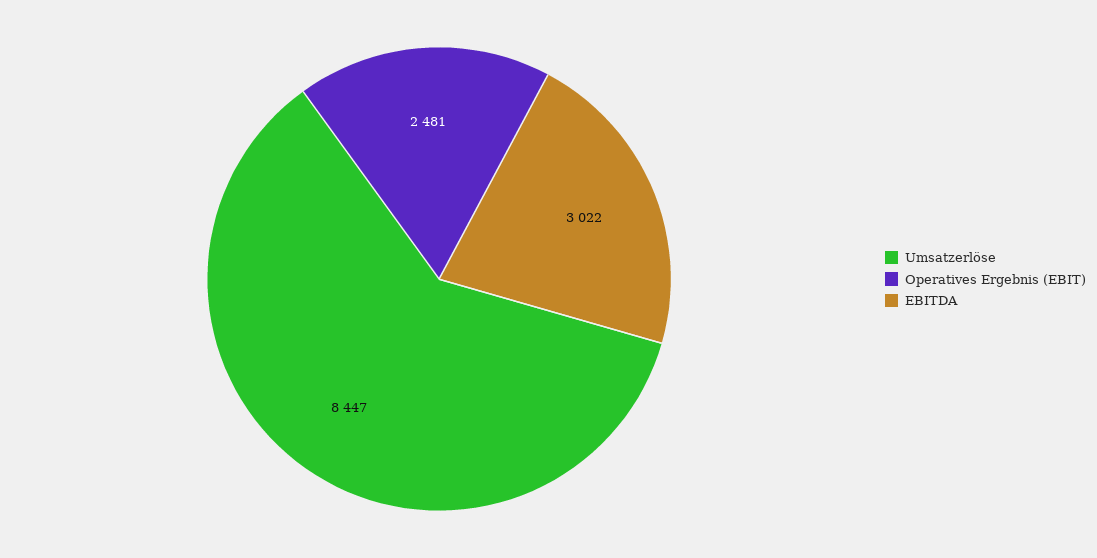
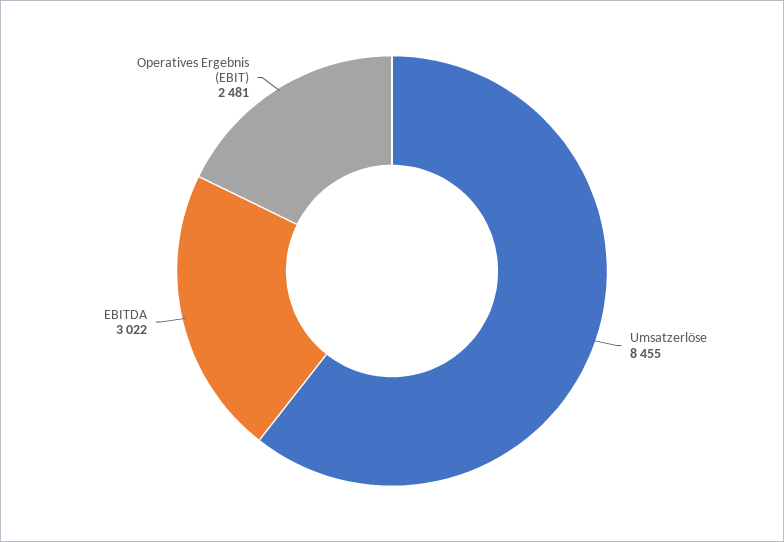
  {
-   "Umsatzerlöse": 8447,
+   "Umsatzerlöse": 8455,
    "Operatives Ergebnis (EBIT)": 2481,
    "EBITDA": 3022
  }

